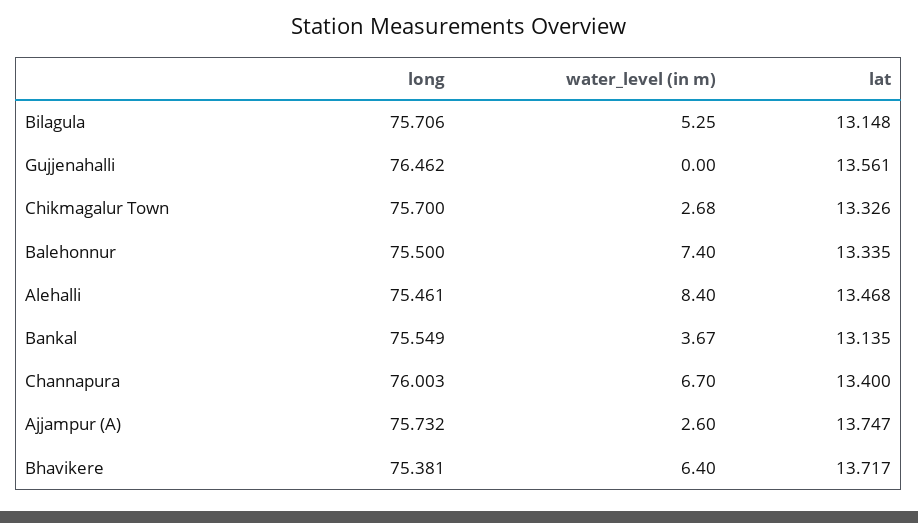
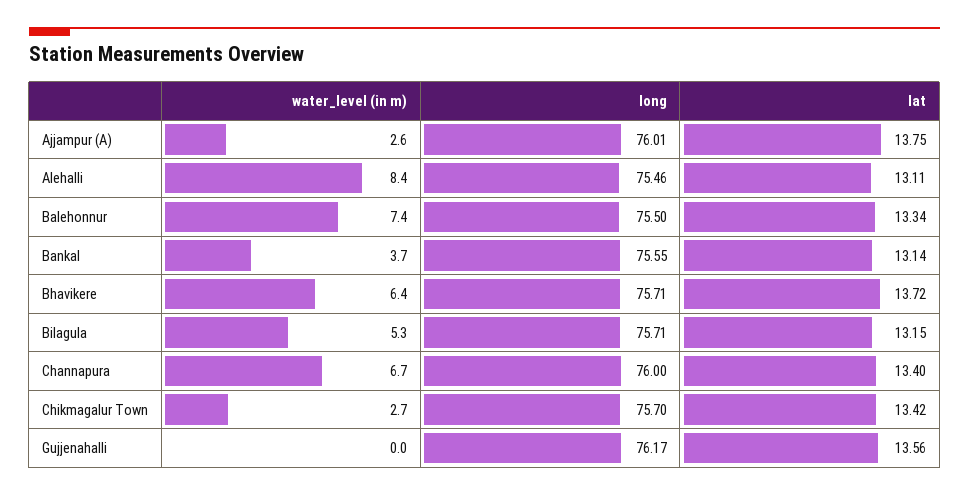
  {
    "long": {
      "Bilagula": 75.706,
-     "Gujjenahalli": 76.462,
+     "Gujjenahalli": 76.17,
      "Chikmagalur Town": 75.7,
      "Balehonnur": 75.5,
      "Alehalli": 75.461,
      "Bankal": 75.549,
      "Channapura": 76.003,
-     "Ajjampur (A)": 75.732,
+     "Ajjampur (A)": 76.01,
-     "Bhavikere": 75.381
+     "Bhavikere": 75.71
    },
    "water_level (in m)": {
      "Bilagula": 5.25,
      "Gujjenahalli": 0,
      "Chikmagalur Town": 2.68,
      "Balehonnur": 7.4,
      "Alehalli": 8.4,
      "Bankal": 3.67,
      "Channapura": 6.7,
      "Ajjampur (A)": 2.6,
      "Bhavikere": 6.4
    },
    "lat": {
      "Bilagula": 13.148,
      "Gujjenahalli": 13.561,
-     "Chikmagalur Town": 13.326,
+     "Chikmagalur Town": 13.42,
      "Balehonnur": 13.335,
-     "Alehalli": 13.468,
+     "Alehalli": 13.11,
      "Bankal": 13.135,
      "Channapura": 13.4,
      "Ajjampur (A)": 13.747,
      "Bhavikere": 13.717
    }
  }

